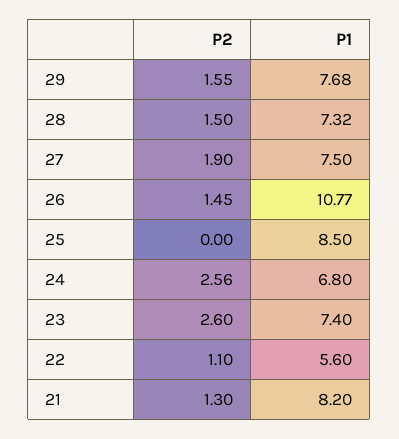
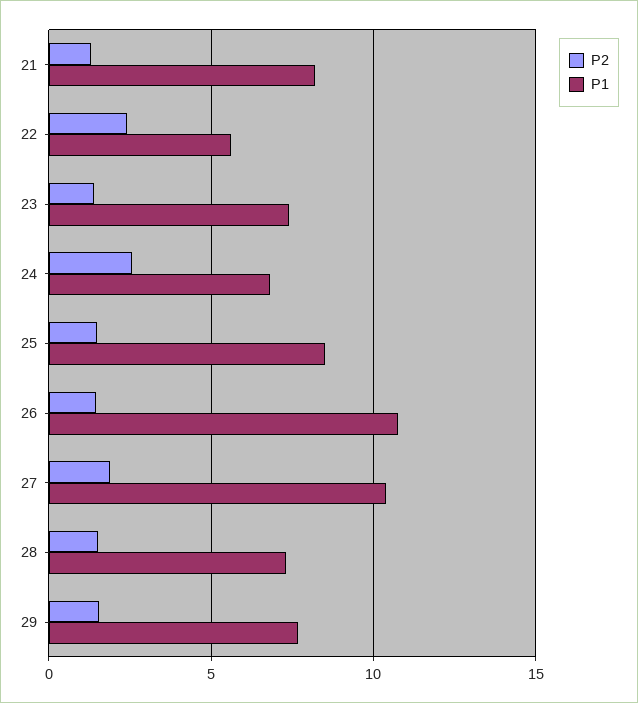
  {
    "P2": {
      "29": 1.55,
      "28": 1.5,
      "27": 1.9,
      "26": 1.45,
-     "25": 0,
+     "25": 1.5,
      "24": 2.56,
-     "23": 2.6,
+     "23": 1.5,
-     "22": 1.1,
+     "22": 2.5,
      "21": 1.3
    },
    "P1": {
      "29": 7.68,
      "28": 7.32,
-     "27": 7.5,
+     "27": 10.5,
      "26": 10.77,
      "25": 8.5,
      "24": 6.8,
      "23": 7.4,
      "22": 5.6,
      "21": 8.2
    }
  }

